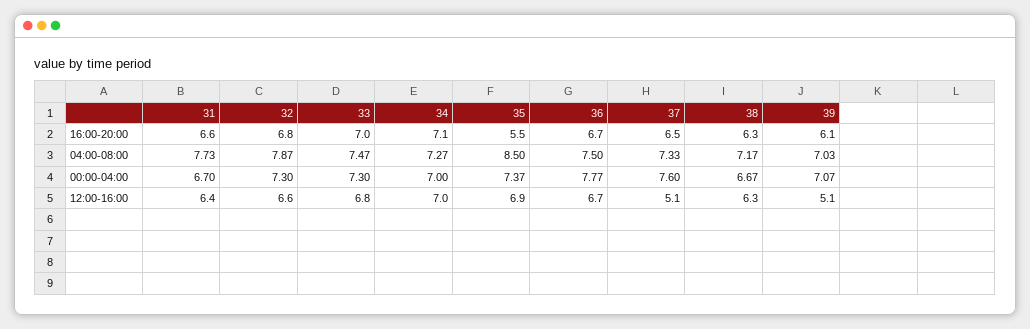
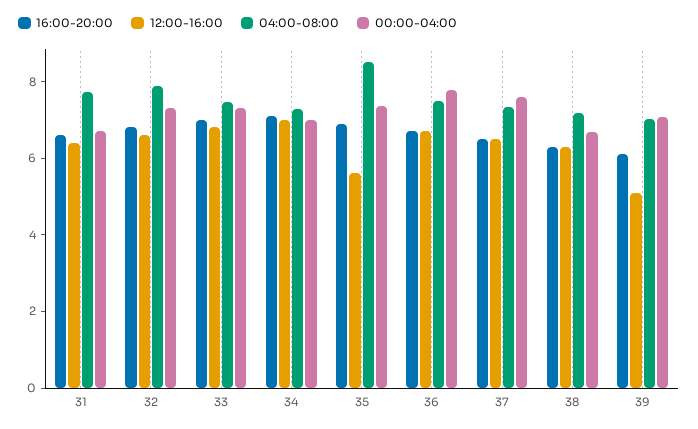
  {
    "16:00-20:00": {
      "31": 6.6,
      "32": 6.8,
      "33": 7,
      "34": 7.1,
-     "35": 5.5,
+     "35": 7,
      "36": 6.7,
      "37": 6.5,
      "38": 6.3,
      "39": 6.1
    },
    "04:00-08:00": {
      "31": 7.73,
      "32": 7.87,
      "33": 7.47,
      "34": 7.27,
      "35": 8.5,
      "36": 7.5,
      "37": 7.33,
      "38": 7.17,
      "39": 7.03
    },
    "00:00-04:00": {
      "31": 6.7,
      "32": 7.3,
      "33": 7.3,
      "34": 7,
      "35": 7.37,
      "36": 7.77,
      "37": 7.6,
      "38": 6.67,
      "39": 7.07
    },
    "12:00-16:00": {
      "31": 6.4,
      "32": 6.6,
      "33": 6.8,
      "34": 7,
-     "35": 6.9,
+     "35": 5.5,
      "36": 6.7,
-     "37": 5.1,
+     "37": 6.5,
      "38": 6.3,
      "39": 5.1
    }
  }

